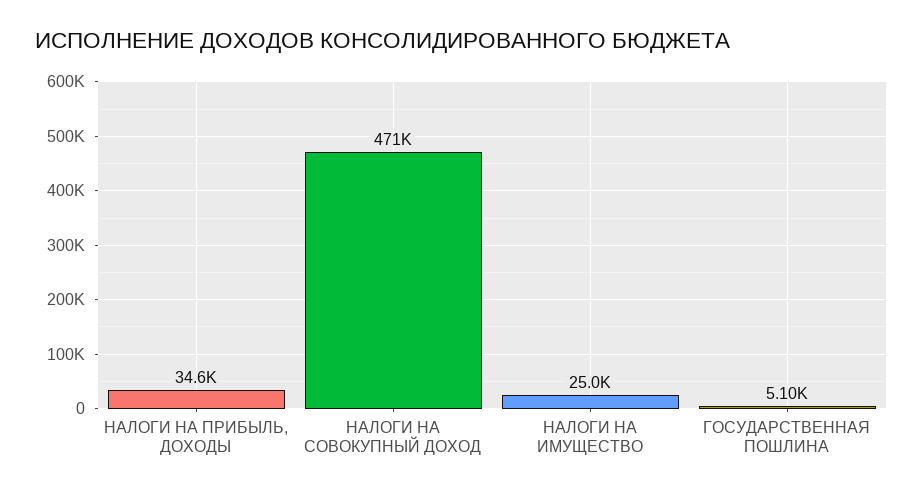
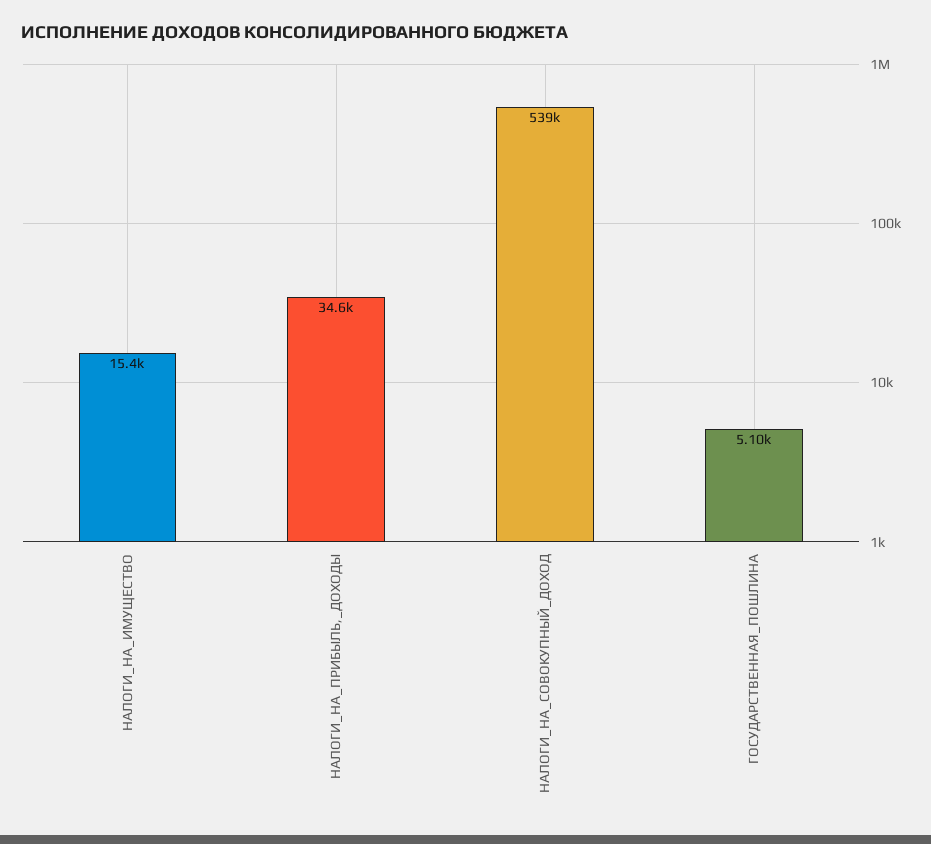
  {
    "НАЛОГИ НА ПРИБЫЛЬ, ДОХОДЫ": 34600,
-   "НАЛОГИ НА СОВОКУПНЫЙ ДОХОД": 471000,
+   "НАЛОГИ НА СОВОКУПНЫЙ ДОХОД": 539000,
-   "НАЛОГИ НА ИМУЩЕСТВО": 25000,
+   "НАЛОГИ НА ИМУЩЕСТВО": 15400,
    "ГОСУДАРСТВЕННАЯ ПОШЛИНА": 5100
  }

